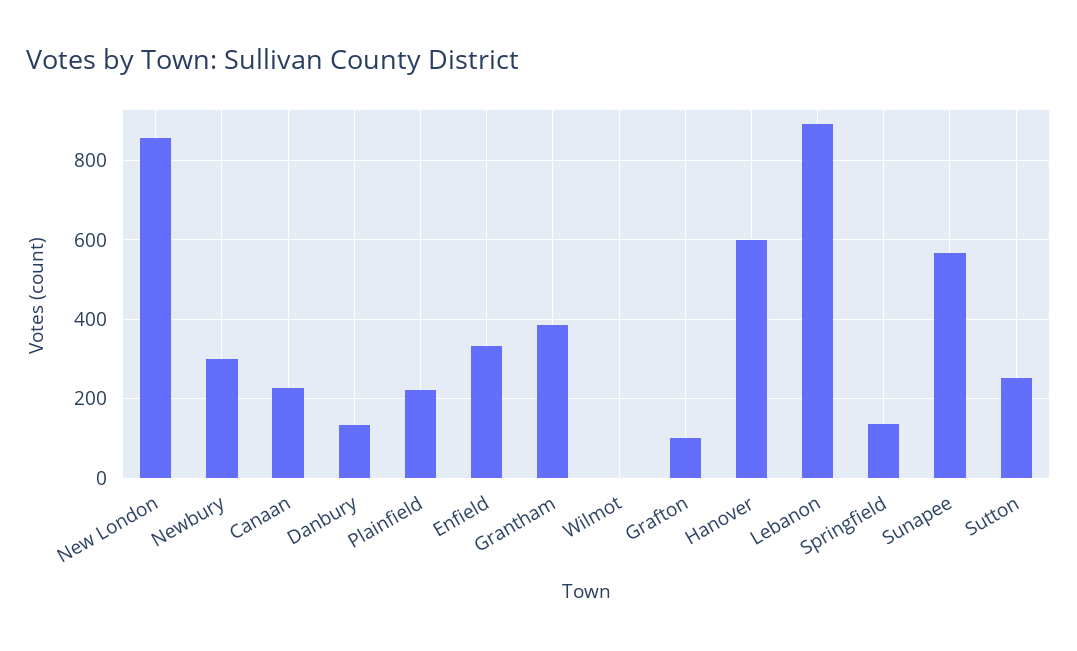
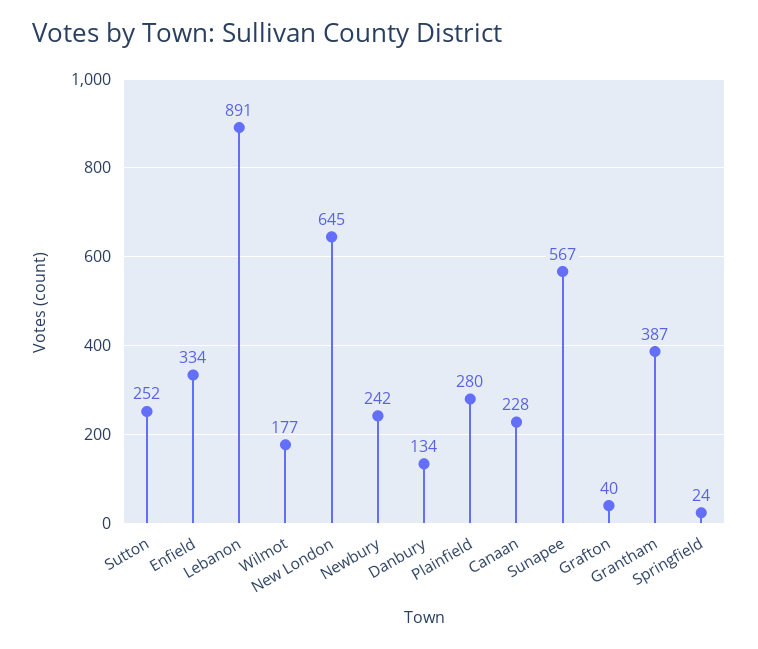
  {
-   "New London": 860,
+   "New London": 645,
-   "Newbury": 300,
+   "Newbury": 242,
    "Canaan": 228,
    "Danbury": 134,
-   "Plainfield": 220,
+   "Plainfield": 280,
    "Enfield": 334,
    "Grantham": 387,
-   "Wilmot": 0,
+   "Wilmot": 177,
-   "Grafton": 100,
+   "Grafton": 40,
-   "Hanover": 600,
    "Lebanon": 891,
-   "Springfield": 140,
+   "Springfield": 24,
    "Sunapee": 567,
    "Sutton": 252
  }

